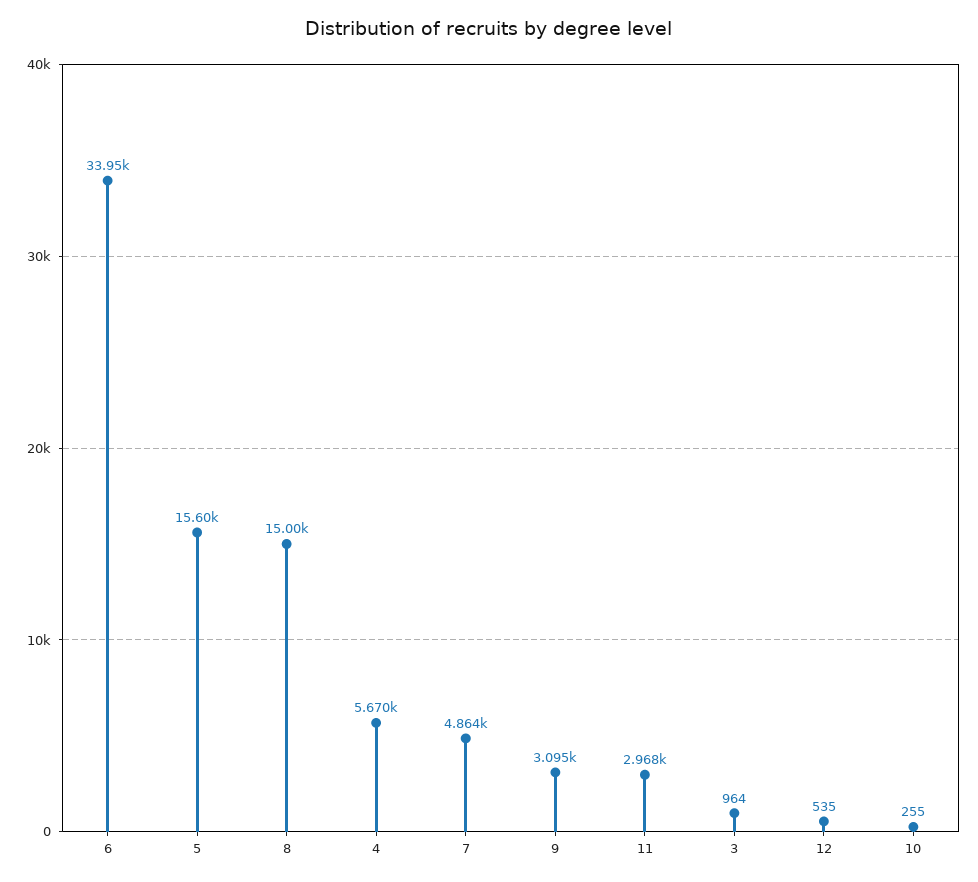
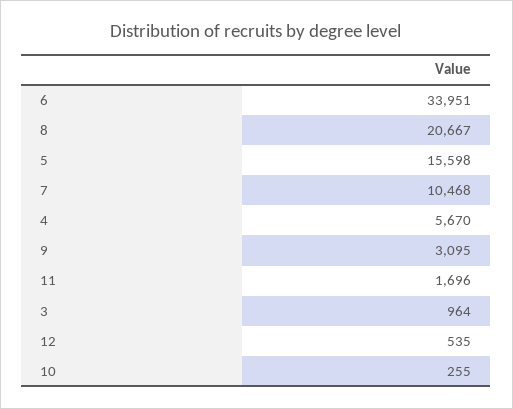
  {
    "6": 33951,
    "5": 15598,
-   "8": 15000,
+   "8": 20667,
    "4": 5670,
-   "7": 4864,
+   "7": 10468,
    "9": 3095,
-   "11": 2968,
+   "11": 1696,
    "3": 964,
    "12": 535,
    "10": 255
  }

